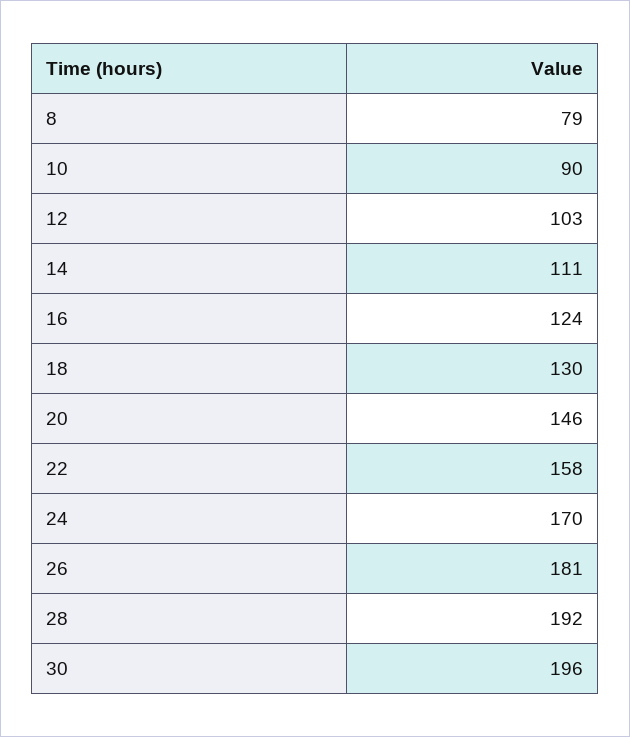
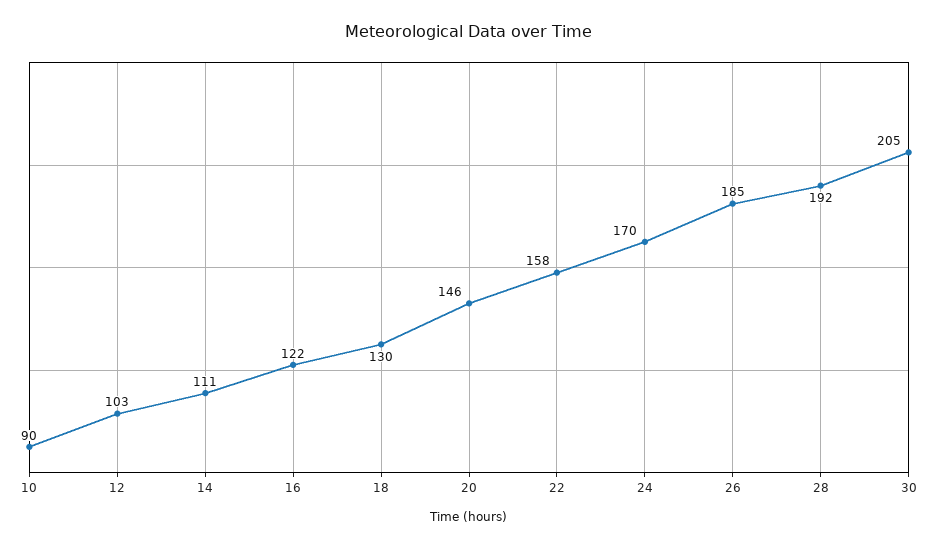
  {
-   "8": 79,
    "10": 90,
    "12": 103,
    "14": 111,
-   "16": 124,
+   "16": 122,
    "18": 130,
    "20": 146,
    "22": 158,
    "24": 170,
-   "26": 181,
+   "26": 185,
    "28": 192,
-   "30": 196
+   "30": 205
  }

